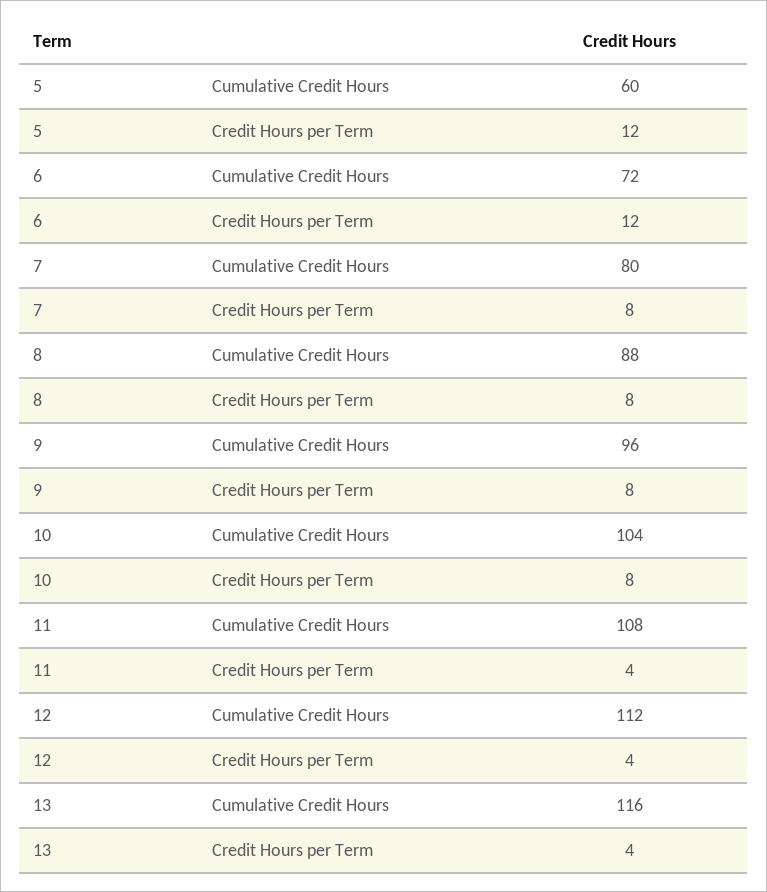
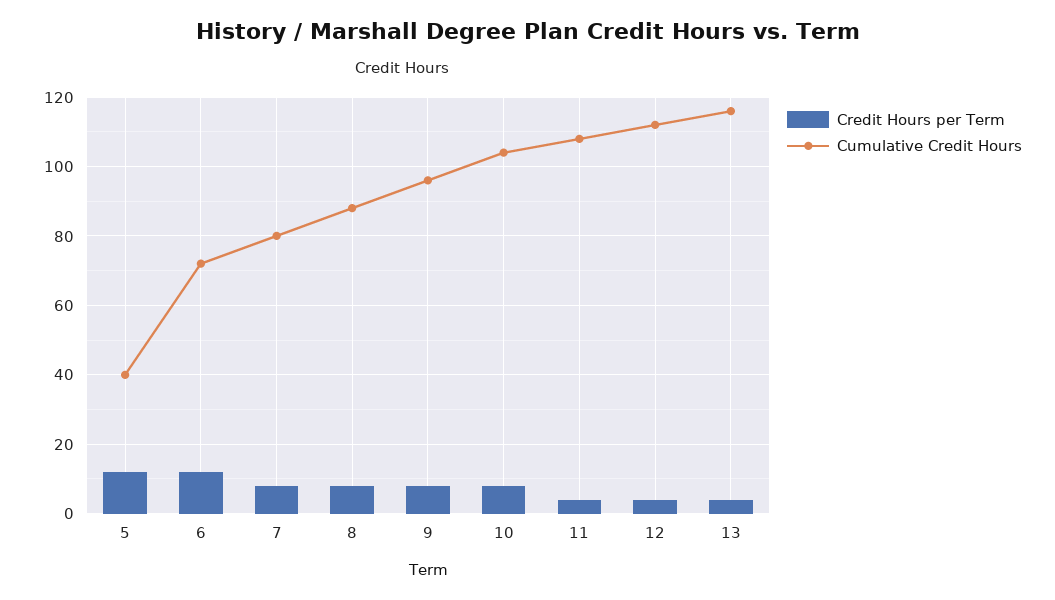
  {
    "Cumulative Credit Hours": {
-     "5": 60,
+     "5": 40,
      "6": 72,
      "7": 80,
      "8": 88,
      "9": 96,
      "10": 104,
      "11": 108,
      "12": 112,
      "13": 116
    },
    "Credit Hours per Term": {
      "5": 12,
      "6": 12,
      "7": 8,
      "8": 8,
      "9": 8,
      "10": 8,
      "11": 4,
      "12": 4,
      "13": 4
    }
  }

